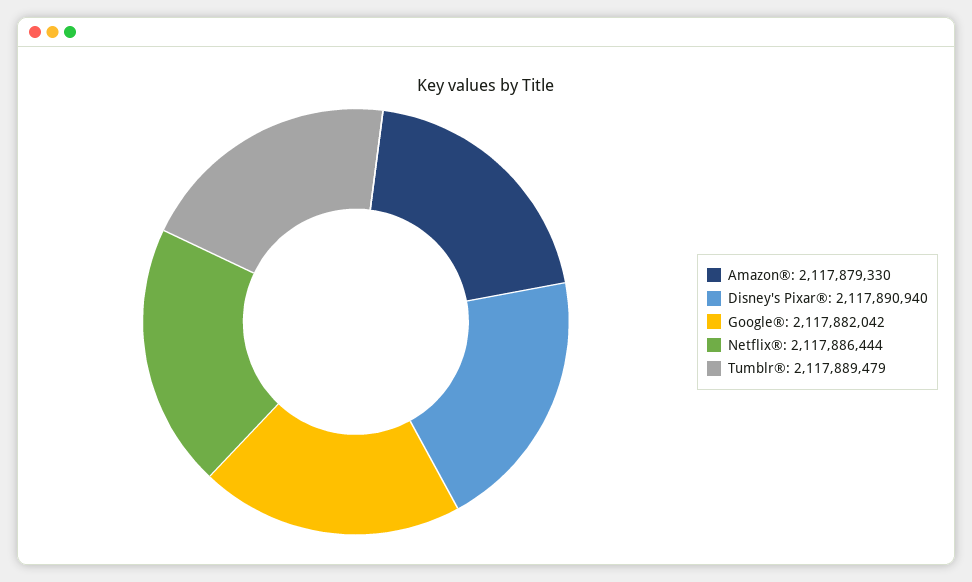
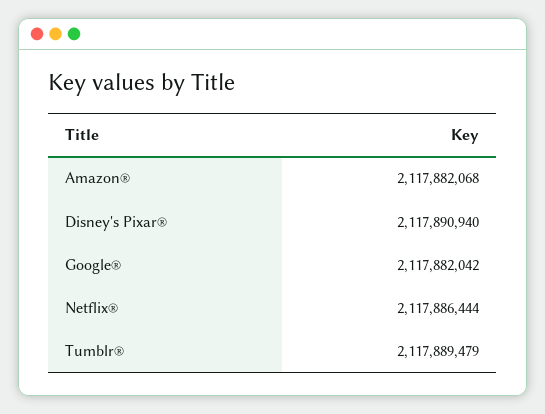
  {
-   "Amazon®": 2117879330,
+   "Amazon®": 2117882068,
    "Disney's Pixar®": 2117890940,
    "Google®": 2117882042,
    "Netflix®": 2117886444,
    "Tumblr®": 2117889479
  }

